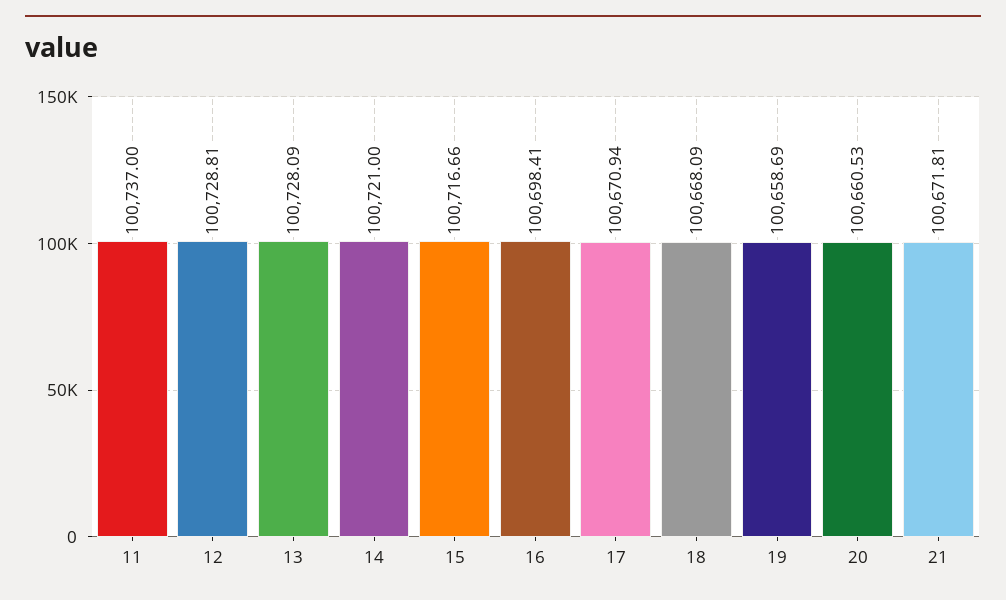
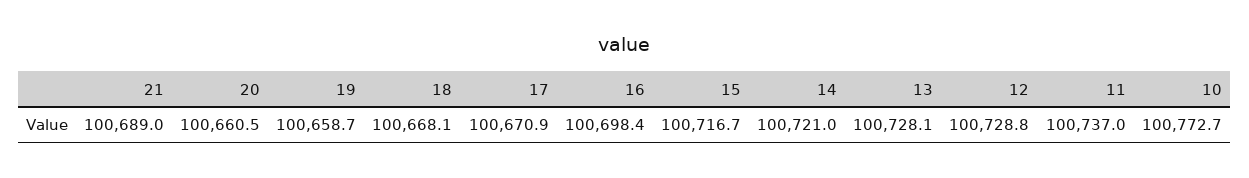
  {
    "11": 100737,
    "12": 100728.81,
    "13": 100728.09,
    "14": 100721,
    "15": 100716.66,
    "16": 100698.41,
    "17": 100670.94,
    "18": 100668.09,
    "19": 100658.69,
    "20": 100660.53,
-   "21": 100671.81
+   "21": 100689,
+   "10": 100772.7
  }

